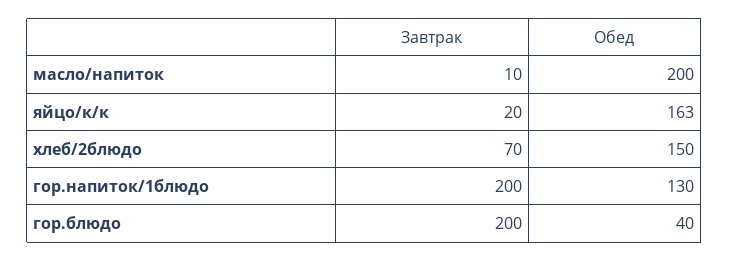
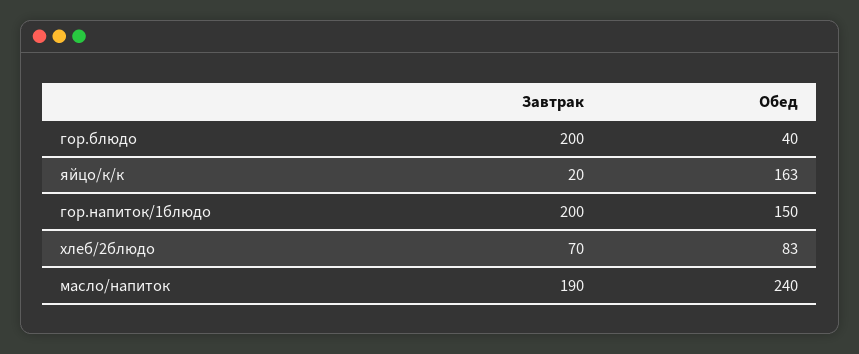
  {
    "Завтрак": {
-     "масло/напиток": 10,
+     "масло/напиток": 190,
      "яйцо/к/к": 20,
      "хлеб/2блюдо": 70,
      "гор.напиток/1блюдо": 200,
      "гор.блюдо": 200
    },
    "Обед": {
-     "масло/напиток": 200,
+     "масло/напиток": 240,
      "яйцо/к/к": 163,
-     "хлеб/2блюдо": 150,
+     "хлеб/2блюдо": 83,
-     "гор.напиток/1блюдо": 130,
+     "гор.напиток/1блюдо": 150,
      "гор.блюдо": 40
    }
  }

